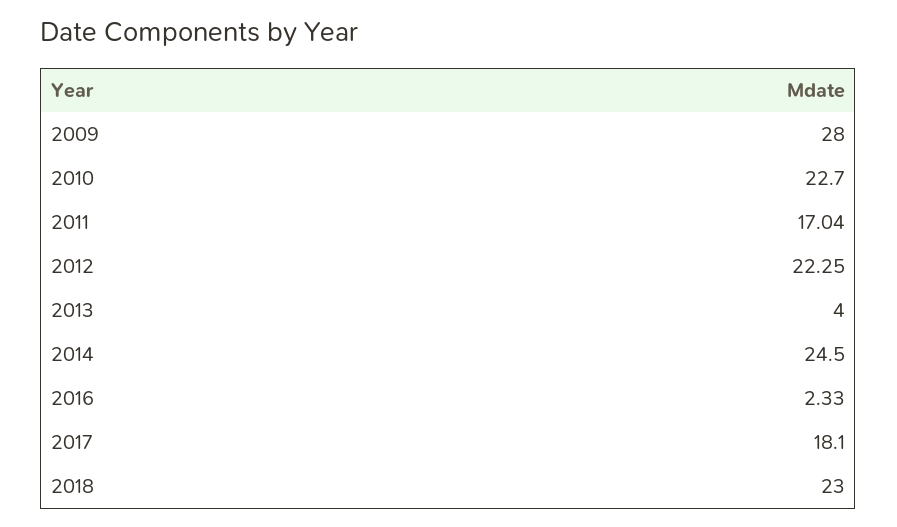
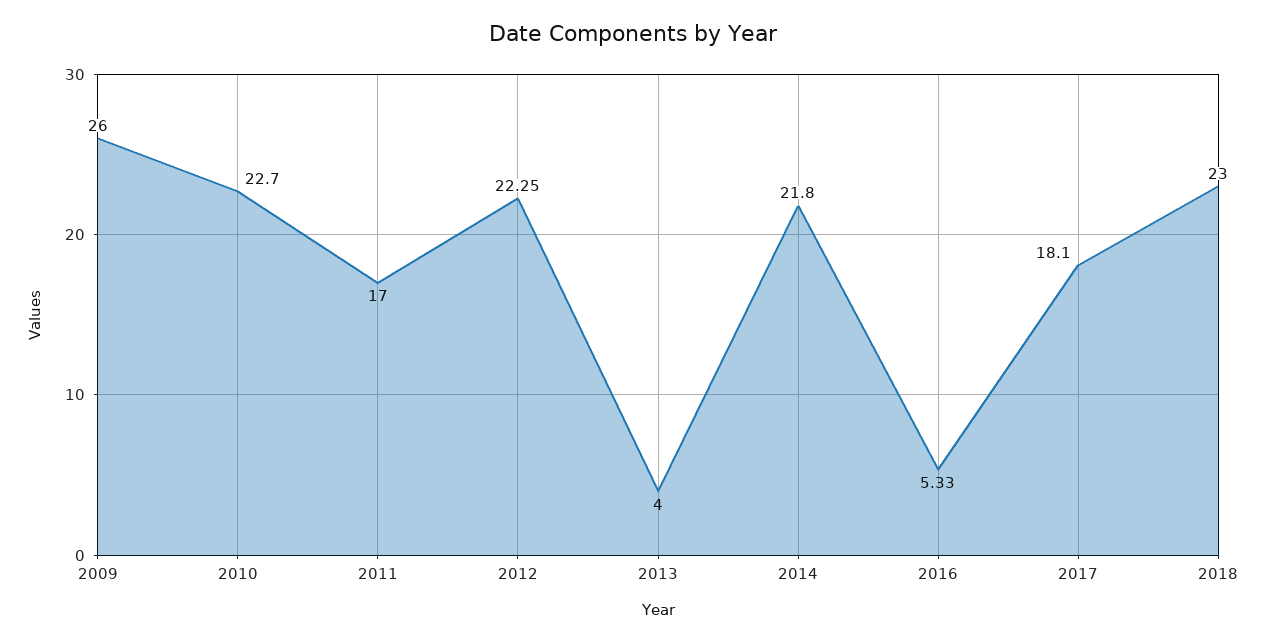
  {
-   "2009": 28,
+   "2009": 26,
    "2010": 22.7,
-   "2011": 17.04,
+   "2011": 17,
    "2012": 22.25,
    "2013": 4,
-   "2014": 24.5,
+   "2014": 21.8,
-   "2016": 2.33,
+   "2016": 5.33,
    "2017": 18.1,
    "2018": 23
  }

